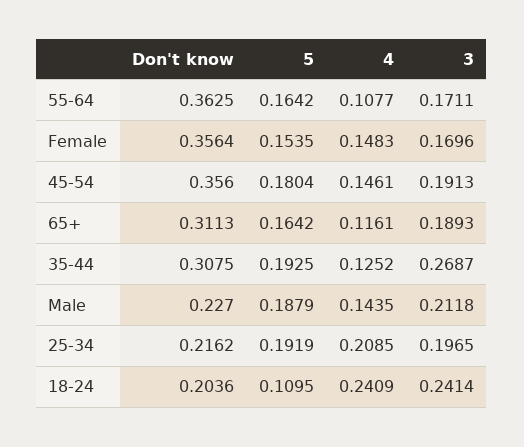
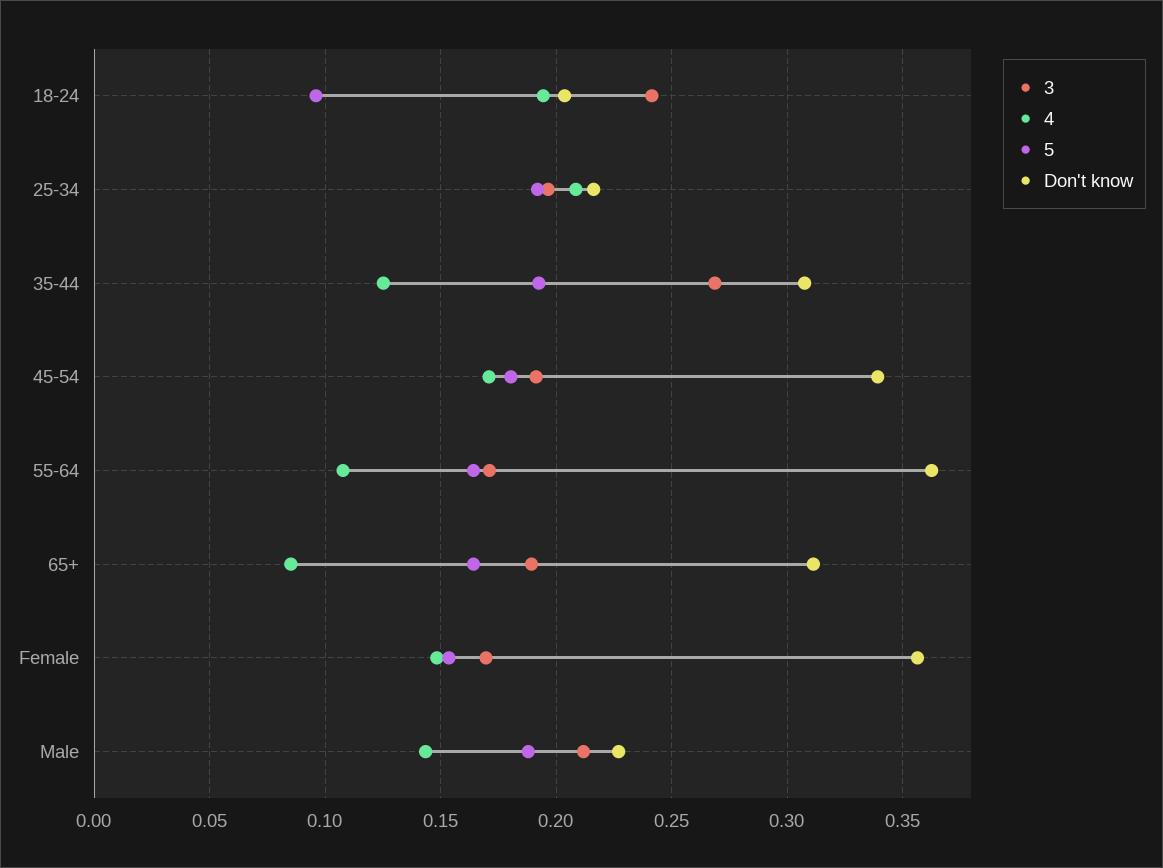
  {
    "Don't know": {
      "55-64": 0.3625,
      "Female": 0.3564,
-     "45-54": 0.356,
+     "45-54": 0.34,
      "65+": 0.3113,
      "35-44": 0.3075,
      "Male": 0.227,
      "25-34": 0.2162,
      "18-24": 0.2036
    },
    "5": {
      "55-64": 0.1642,
      "Female": 0.1535,
      "45-54": 0.1804,
      "65+": 0.1642,
      "35-44": 0.1925,
      "Male": 0.1879,
      "25-34": 0.1919,
-     "18-24": 0.1095
+     "18-24": 0.095
    },
    "4": {
      "55-64": 0.1077,
      "Female": 0.1483,
-     "45-54": 0.1461,
+     "45-54": 0.17,
-     "65+": 0.1161,
+     "65+": 0.085,
      "35-44": 0.1252,
      "Male": 0.1435,
      "25-34": 0.2085,
-     "18-24": 0.2409
+     "18-24": 0.195
    },
    "3": {
      "55-64": 0.1711,
      "Female": 0.1696,
      "45-54": 0.1913,
      "65+": 0.1893,
      "35-44": 0.2687,
      "Male": 0.2118,
      "25-34": 0.1965,
      "18-24": 0.2414
    }
  }

